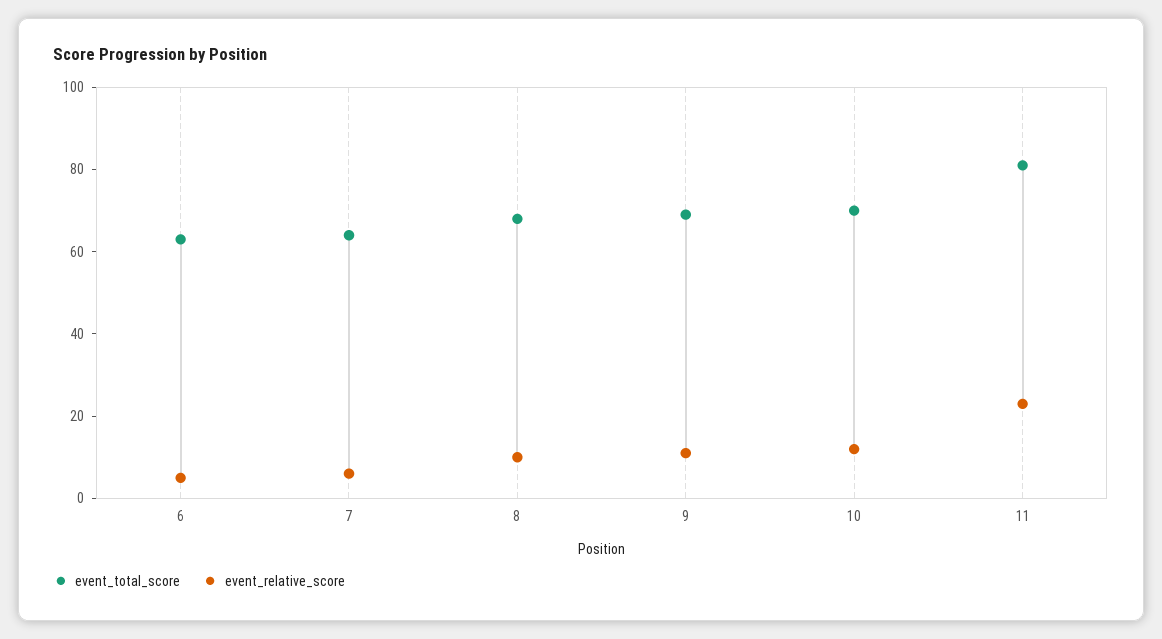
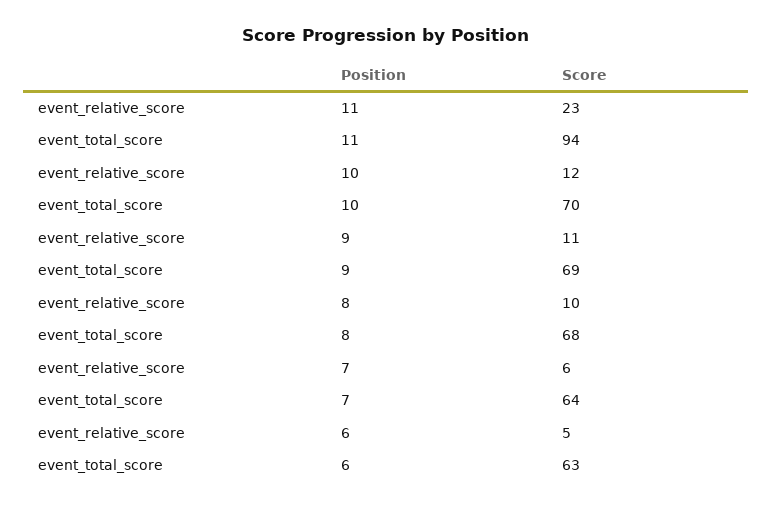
  {
    "event_total_score": {
      "6": 63,
      "7": 64,
      "8": 68,
      "9": 69,
      "10": 70,
-     "11": 80
+     "11": 94
    },
    "event_relative_score": {
      "6": 5,
      "7": 6,
      "8": 10,
      "9": 11,
      "10": 12,
      "11": 23
    }
  }

